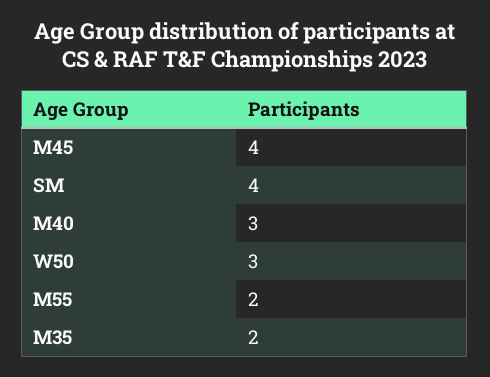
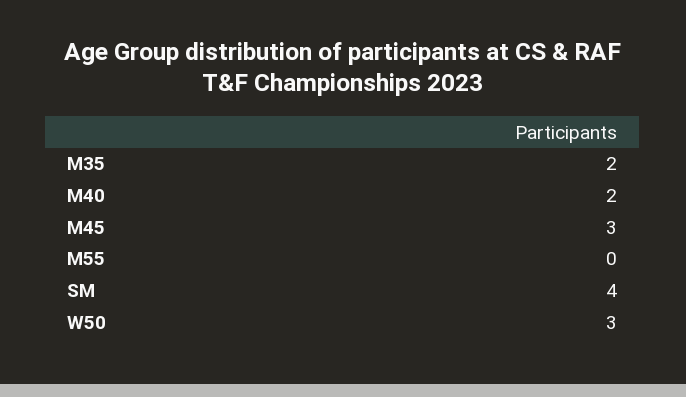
  {
-   "M45": 4,
+   "M45": 3,
    "SM": 4,
-   "M40": 3,
+   "M40": 2,
    "W50": 3,
-   "M55": 2,
+   "M55": 0,
    "M35": 2
  }

